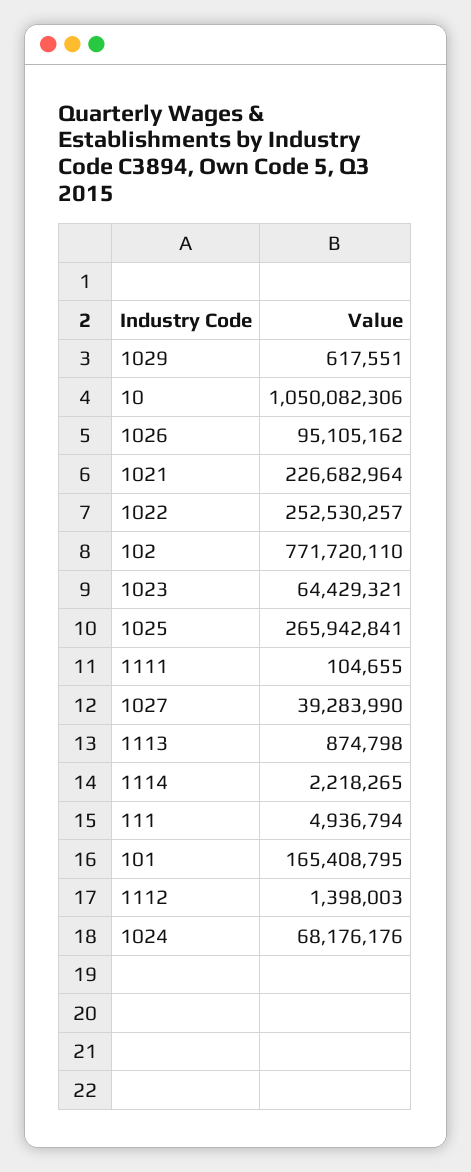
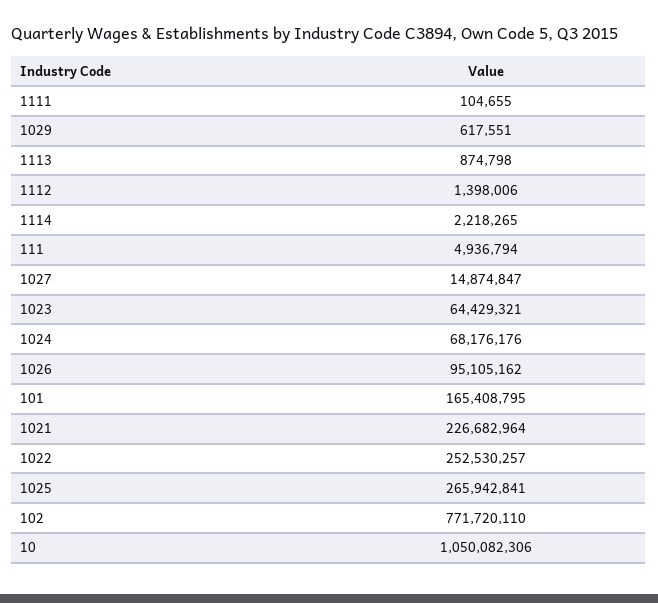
  {
    "1029": 617551,
    "10": 1050082306,
    "1026": 95105162,
    "1021": 226682964,
    "1022": 252530257,
    "102": 771720110,
    "1023": 64429321,
    "1025": 265942841,
    "1111": 104655,
-   "1027": 39283990,
+   "1027": 14874847,
    "1113": 874798,
    "1114": 2218265,
    "111": 4936794,
    "101": 165408795,
-   "1112": 1398003,
+   "1112": 1398006,
    "1024": 68176176
  }

